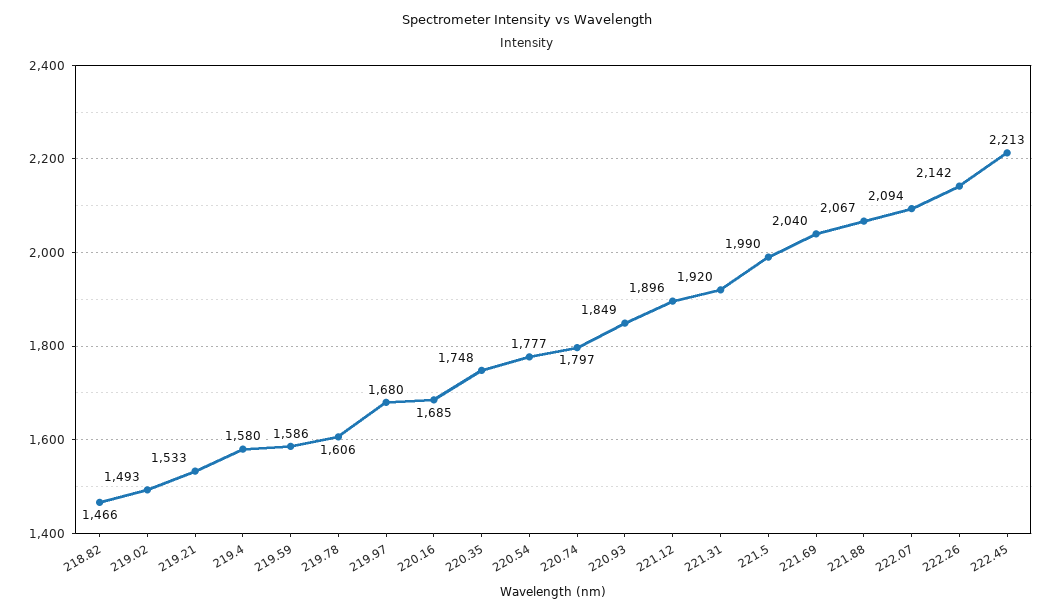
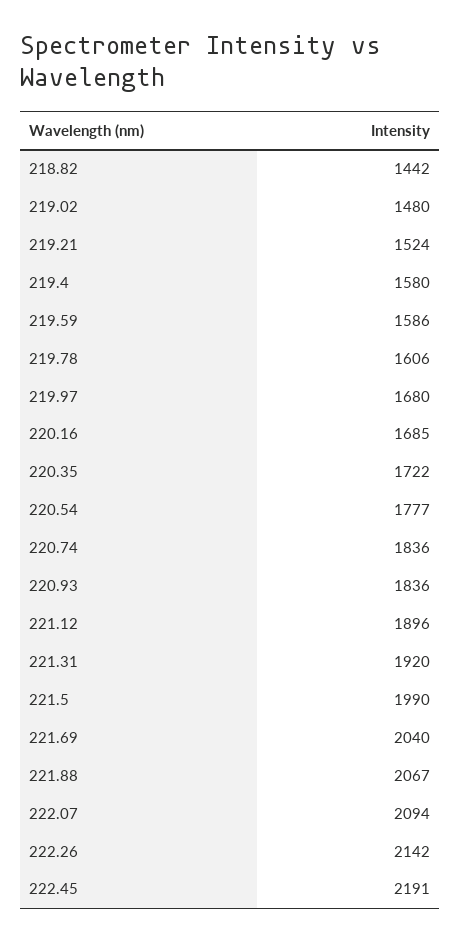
  {
-   "218.82": 1466,
+   "218.82": 1442,
-   "219.02": 1493,
+   "219.02": 1480,
-   "219.21": 1533,
+   "219.21": 1524,
    "219.4": 1580,
    "219.59": 1586,
    "219.78": 1606,
    "219.97": 1680,
    "220.16": 1685,
-   "220.35": 1748,
+   "220.35": 1722,
    "220.54": 1777,
-   "220.74": 1797,
+   "220.74": 1836,
-   "220.93": 1849,
+   "220.93": 1836,
    "221.12": 1896,
    "221.31": 1920,
    "221.5": 1990,
    "221.69": 2040,
    "221.88": 2067,
    "222.07": 2094,
    "222.26": 2142,
-   "222.45": 2213
+   "222.45": 2191
  }

